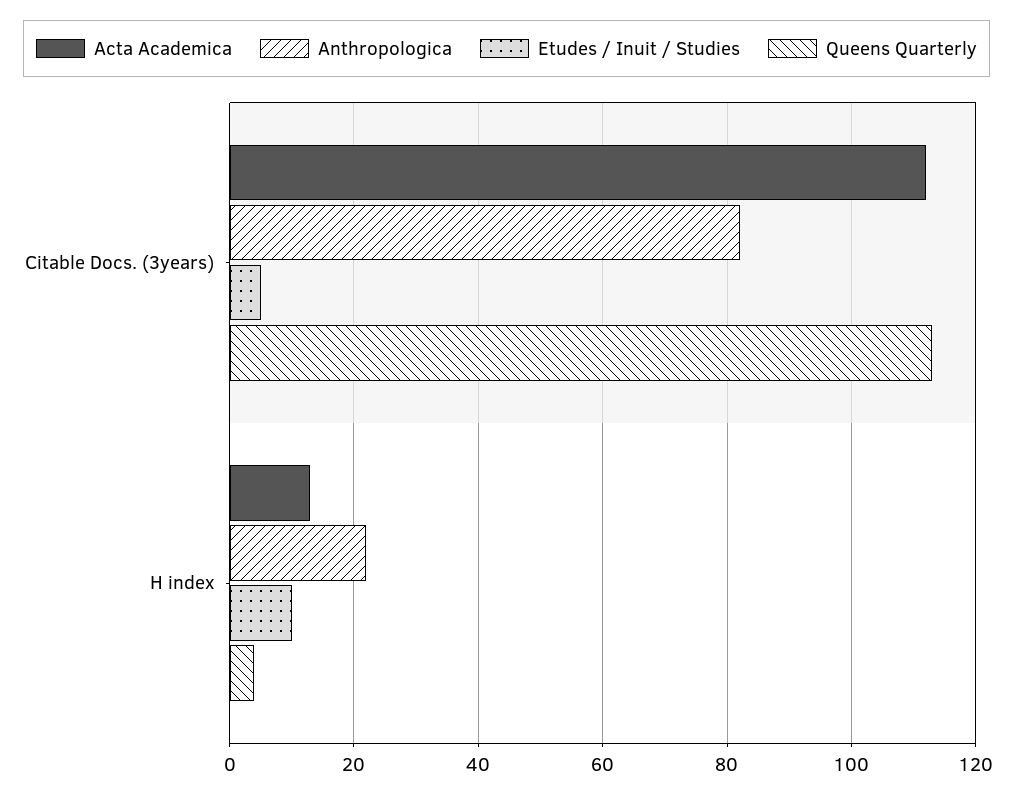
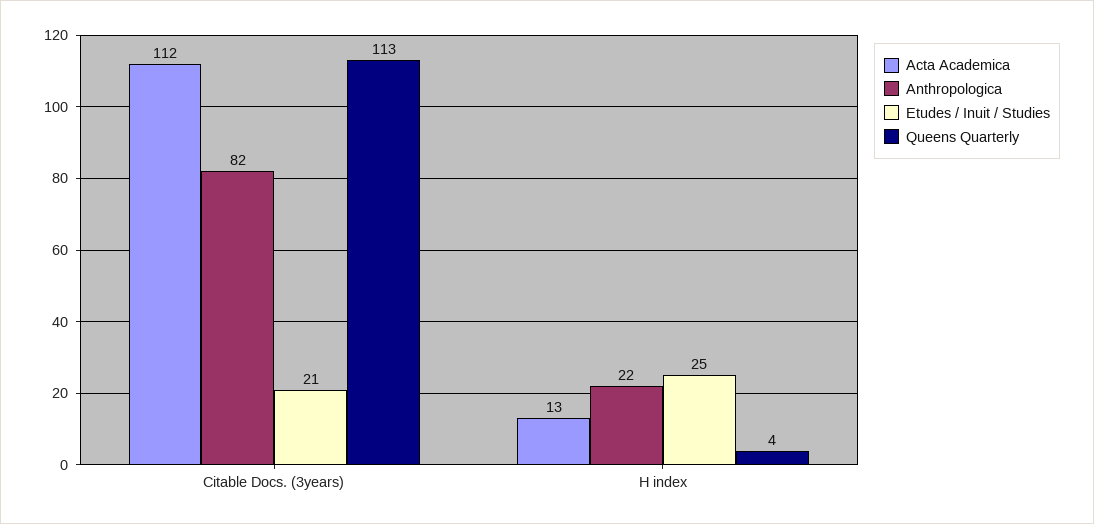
  {
    "Acta Academica": {
      "Citable Docs. (3years)": 112,
      "H index": 13
    },
    "Anthropologica": {
      "Citable Docs. (3years)": 82,
      "H index": 22
    },
    "Etudes / Inuit / Studies": {
-     "Citable Docs. (3years)": 5,
+     "Citable Docs. (3years)": 21,
-     "H index": 10
+     "H index": 25
    },
    "Queens Quarterly": {
      "Citable Docs. (3years)": 113,
      "H index": 4
    }
  }

